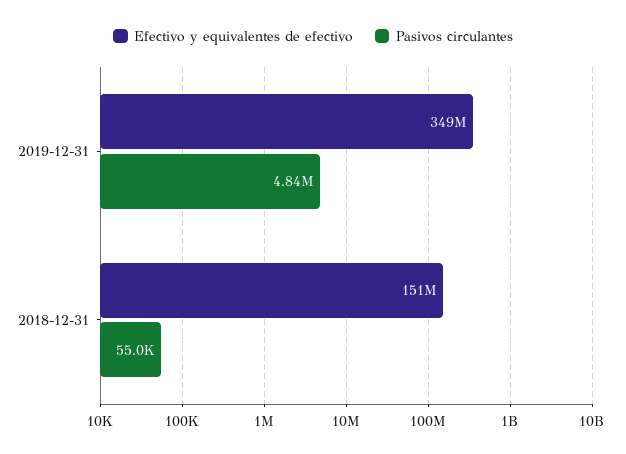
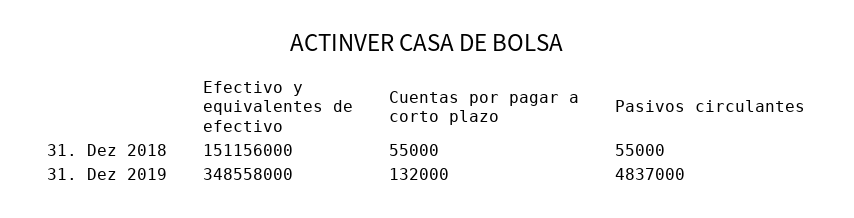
  {
    "Efectivo y equivalentes de efectivo": {
      "2019-12-31": 348558000,
      "2018-12-31": 151156000
    },
    "Pasivos circulantes": {
      "2019-12-31": 4837000,
      "2018-12-31": 55000
-   }
+   },
+   "Cuentas por pagar a corto plazo": {
+     "2018-12-31": 55000,
+     "2019-12-31": 132000
+   }
  }

